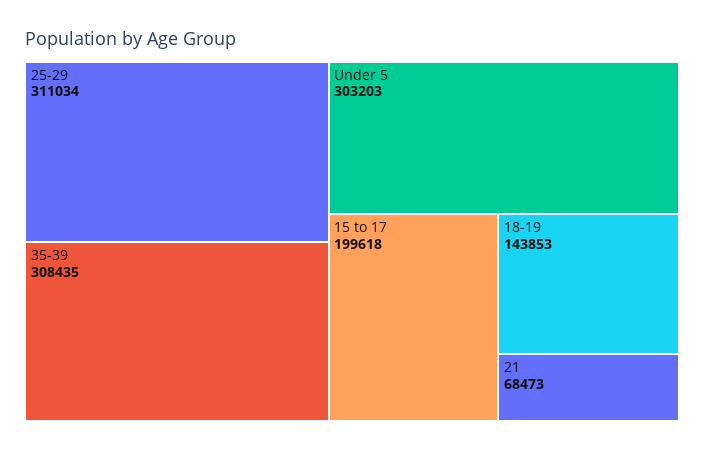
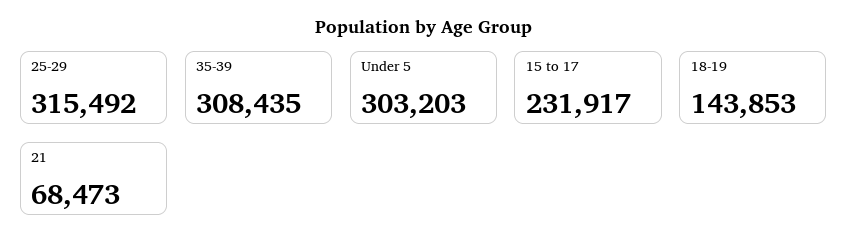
  {
-   "25-29": 311034,
+   "25-29": 315492,
    "35-39": 308435,
    "Under 5": 303203,
-   "15 to 17": 199618,
+   "15 to 17": 231917,
    "18-19": 143853,
    "21": 68473
  }

